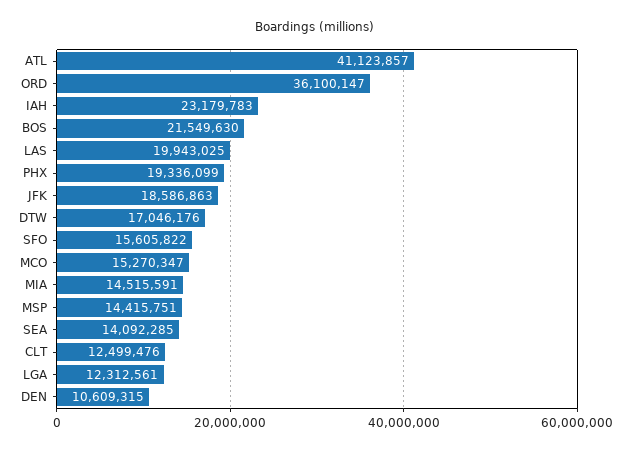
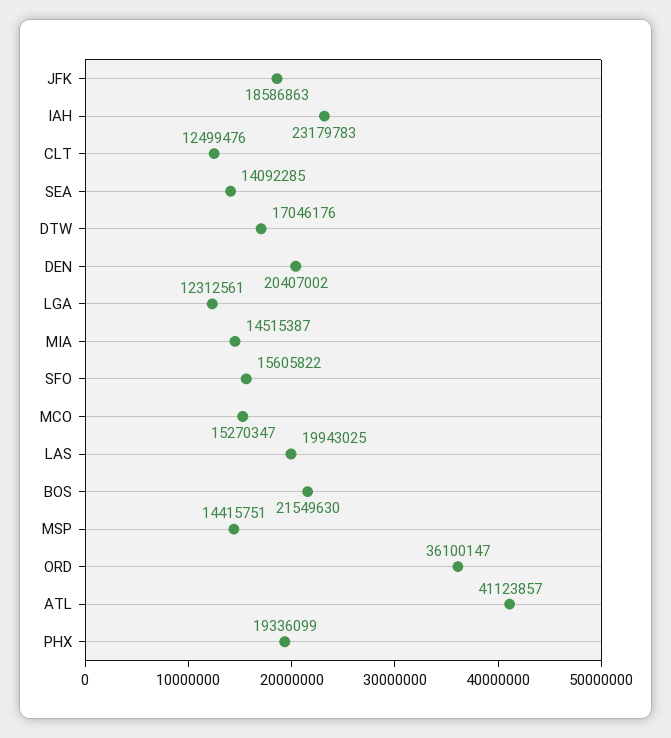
  {
    "ATL": 41123857,
    "ORD": 36100147,
    "IAH": 23179783,
    "BOS": 21549630,
    "LAS": 19943025,
    "PHX": 19336099,
    "JFK": 18586863,
    "DTW": 17046176,
    "SFO": 15605822,
    "MCO": 15270347,
-   "MIA": 14515591,
+   "MIA": 14515387,
    "MSP": 14415751,
    "SEA": 14092285,
    "CLT": 12499476,
    "LGA": 12312561,
-   "DEN": 10609315
+   "DEN": 20407002
  }

